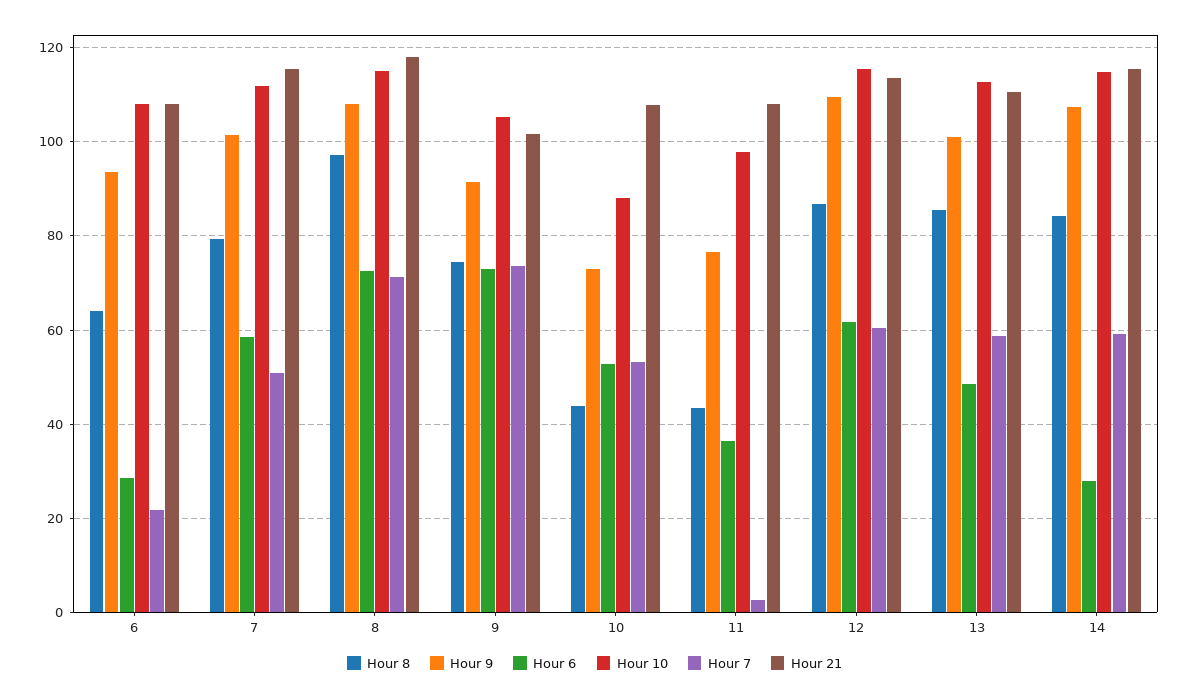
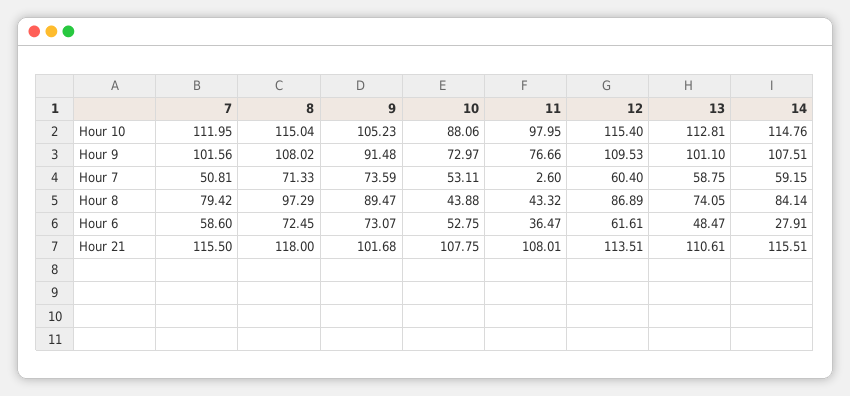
  {
    "Hour 8": {
-     "6": 64,
      "7": 79.42,
      "8": 97.29,
-     "9": 74,
+     "9": 89.47,
      "10": 43.88,
      "11": 43.32,
      "12": 86.89,
-     "13": 86,
+     "13": 74.05,
      "14": 84.14
    },
    "Hour 9": {
-     "6": 94,
      "7": 101.56,
      "8": 108.02,
      "9": 91.48,
      "10": 72.97,
      "11": 76.66,
      "12": 109.53,
      "13": 101.1,
      "14": 107.51
    },
    "Hour 6": {
-     "6": 28,
      "7": 58.6,
      "8": 72.45,
      "9": 73.07,
      "10": 52.75,
      "11": 36.47,
      "12": 61.61,
      "13": 48.47,
      "14": 27.91
    },
    "Hour 10": {
-     "6": 108,
      "7": 111.95,
      "8": 115.04,
      "9": 105.23,
      "10": 88.06,
      "11": 97.95,
      "12": 115.4,
      "13": 112.81,
      "14": 114.76
    },
    "Hour 7": {
-     "6": 22,
      "7": 50.81,
      "8": 71.33,
      "9": 73.59,
      "10": 53.11,
      "11": 2.6,
      "12": 60.4,
      "13": 58.75,
      "14": 59.15
    },
    "Hour 21": {
-     "6": 108,
      "7": 115.5,
      "8": 118,
      "9": 101.68,
      "10": 107.75,
      "11": 108.01,
      "12": 113.51,
      "13": 110.61,
      "14": 115.51
    }
  }

